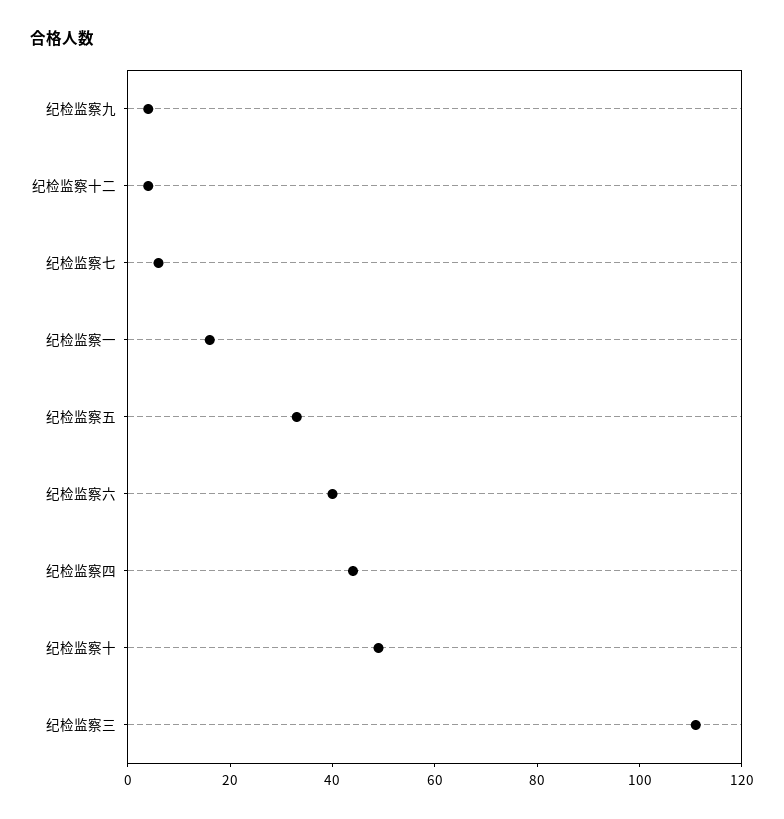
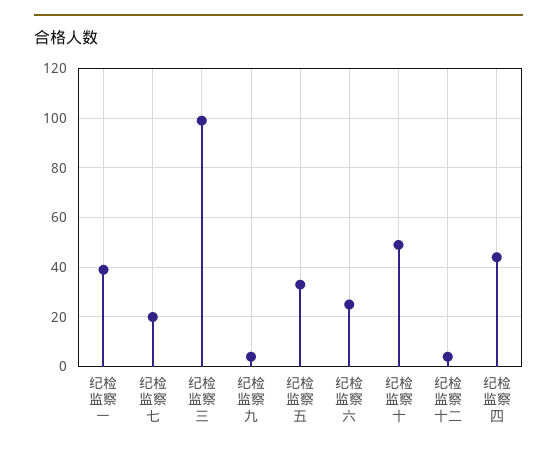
  {
    "纪检监察九": 5,
    "纪检监察十二": 5,
-   "纪检监察七": 5,
+   "纪检监察七": 20,
-   "纪检监察一": 15,
+   "纪检监察一": 40,
    "纪检监察五": 35,
-   "纪检监察六": 40,
+   "纪检监察六": 25,
    "纪检监察四": 45,
    "纪检监察十": 50,
-   "纪检监察三": 110
+   "纪检监察三": 100
  }

